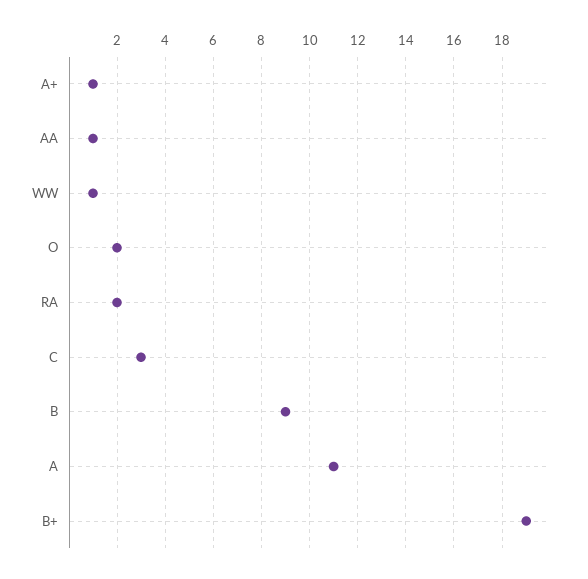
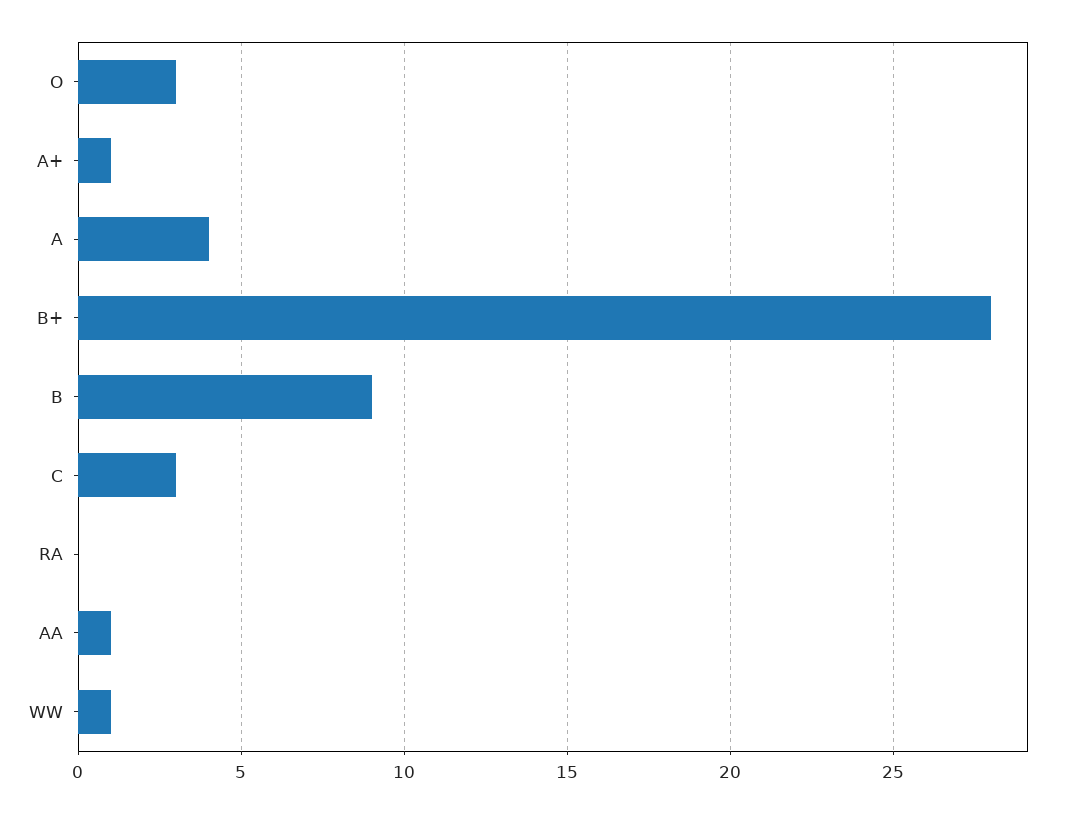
  {
    "A+": 1,
    "AA": 1,
    "WW": 1,
-   "O": 2,
+   "O": 3,
-   "RA": 2,
+   "RA": 0,
    "C": 3,
    "B": 9,
-   "A": 11,
+   "A": 4,
-   "B+": 19
+   "B+": 28
  }

